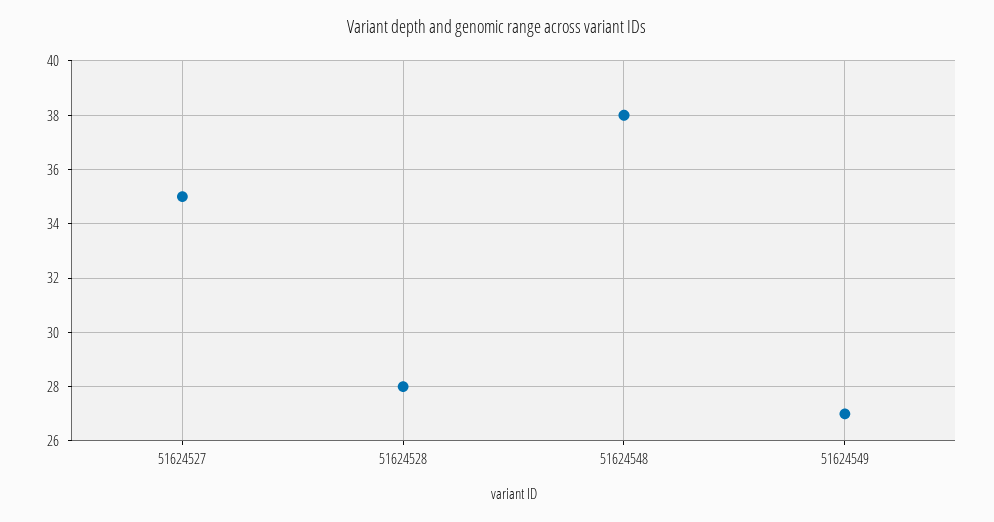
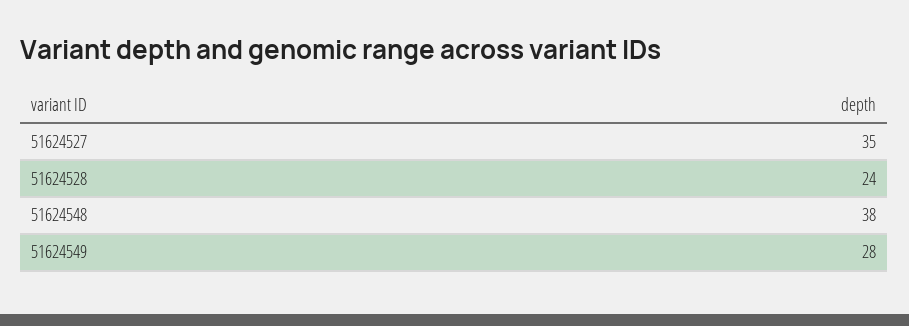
  {
    "51624527": 35,
-   "51624528": 28,
+   "51624528": 24,
    "51624548": 38,
-   "51624549": 27
+   "51624549": 28
  }

